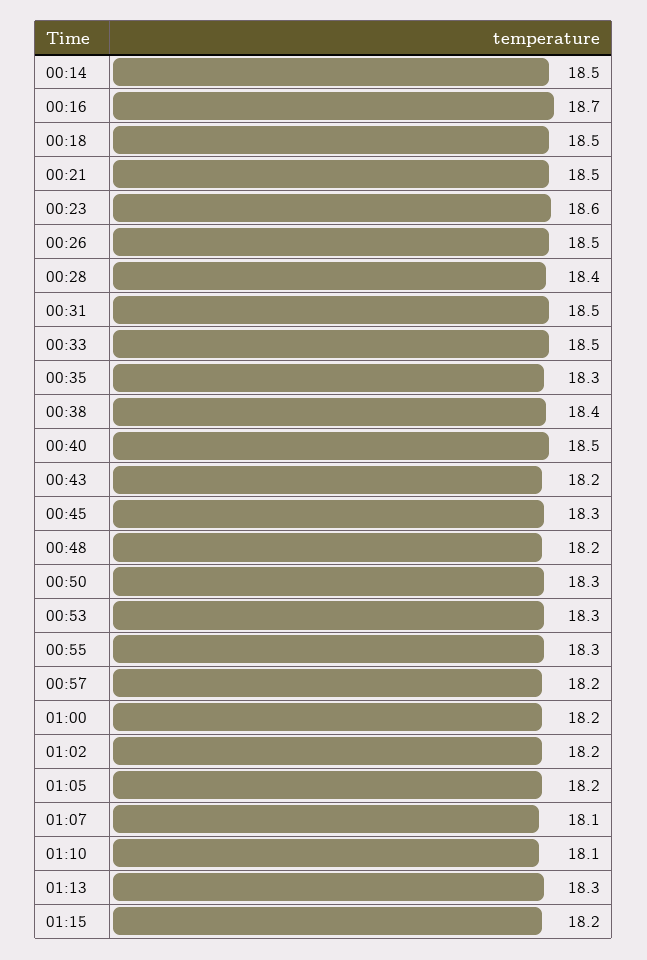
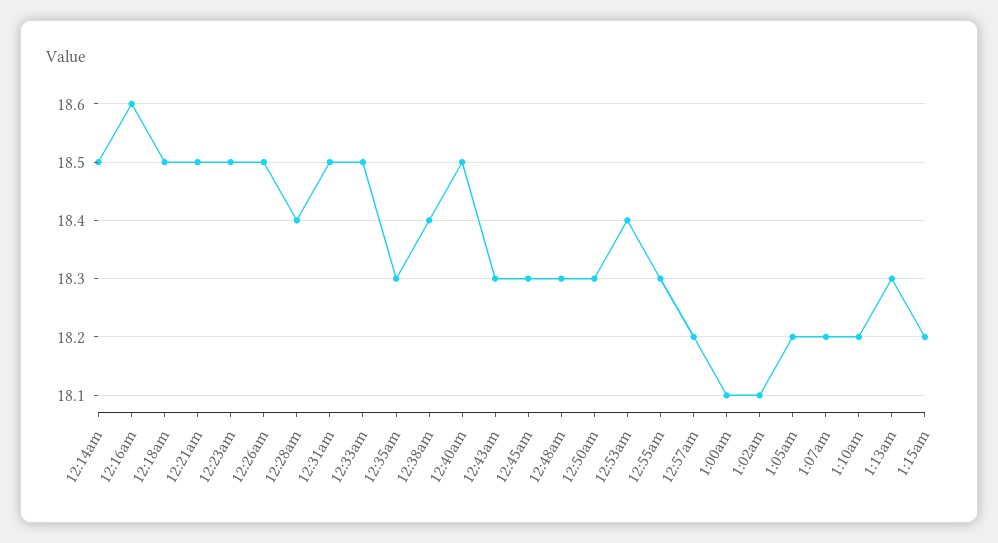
  {
    "00:14": 18.5,
-   "00:16": 18.7,
+   "00:16": 18.6,
    "00:18": 18.5,
    "00:21": 18.5,
-   "00:23": 18.6,
+   "00:23": 18.5,
    "00:26": 18.5,
    "00:28": 18.4,
    "00:31": 18.5,
    "00:33": 18.5,
    "00:35": 18.3,
    "00:38": 18.4,
    "00:40": 18.5,
-   "00:43": 18.2,
+   "00:43": 18.3,
    "00:45": 18.3,
-   "00:48": 18.2,
+   "00:48": 18.3,
    "00:50": 18.3,
-   "00:53": 18.3,
+   "00:53": 18.4,
    "00:55": 18.3,
    "00:57": 18.2,
-   "01:00": 18.2,
+   "01:00": 18.1,
-   "01:02": 18.2,
+   "01:02": 18.1,
    "01:05": 18.2,
-   "01:07": 18.1,
+   "01:07": 18.2,
-   "01:10": 18.1,
+   "01:10": 18.2,
    "01:13": 18.3,
    "01:15": 18.2
  }

